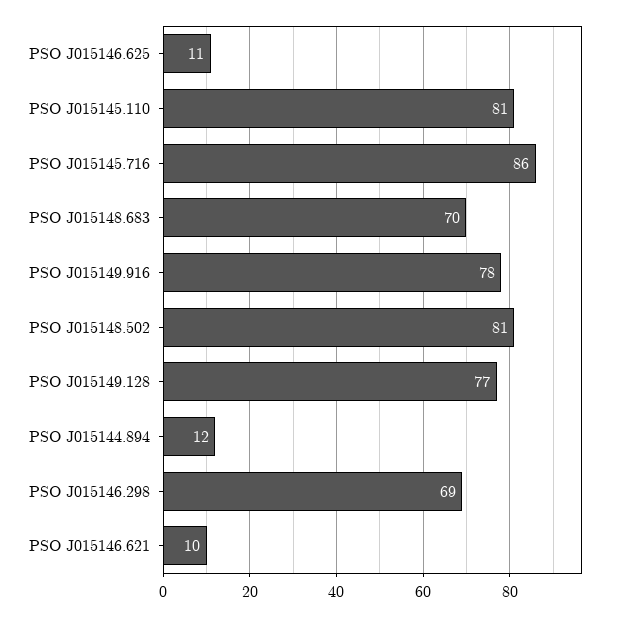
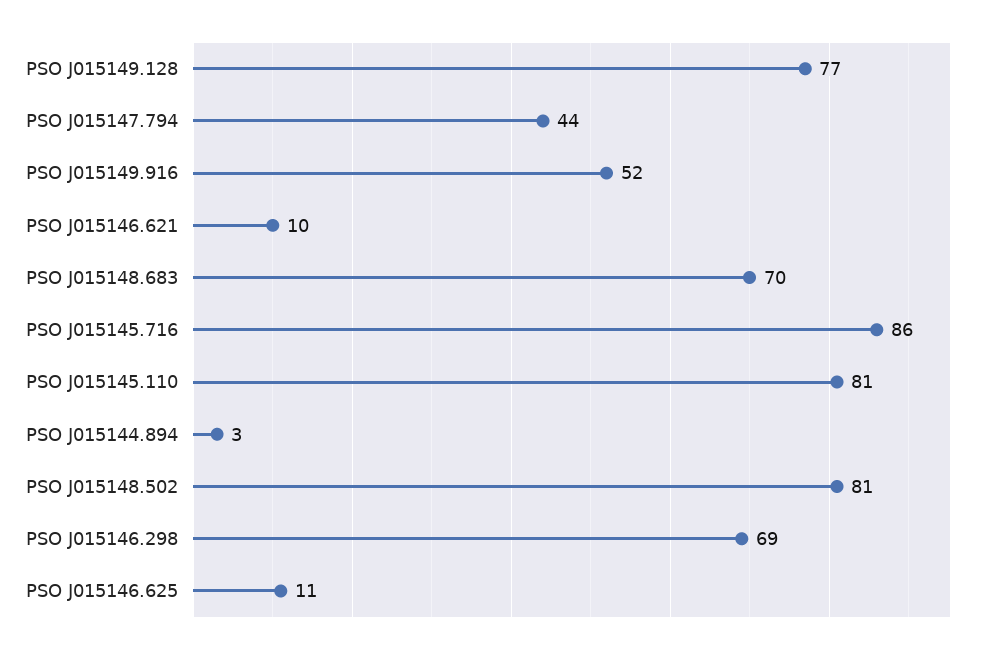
  {
    "PSO J015146.625": 11,
    "PSO J015145.110": 81,
    "PSO J015145.716": 86,
    "PSO J015148.683": 70,
-   "PSO J015149.916": 78,
+   "PSO J015149.916": 52,
    "PSO J015148.502": 81,
    "PSO J015149.128": 77,
-   "PSO J015144.894": 12,
+   "PSO J015144.894": 3,
    "PSO J015146.298": 69,
-   "PSO J015146.621": 10
+   "PSO J015146.621": 10,
+   "PSO J015147.794": 44
  }

